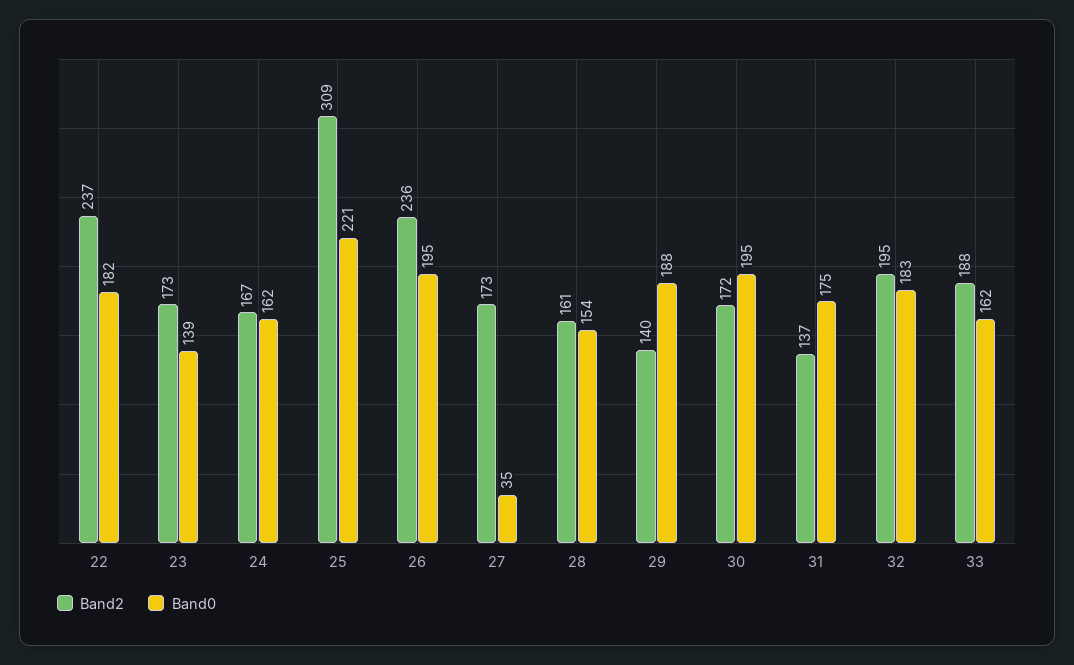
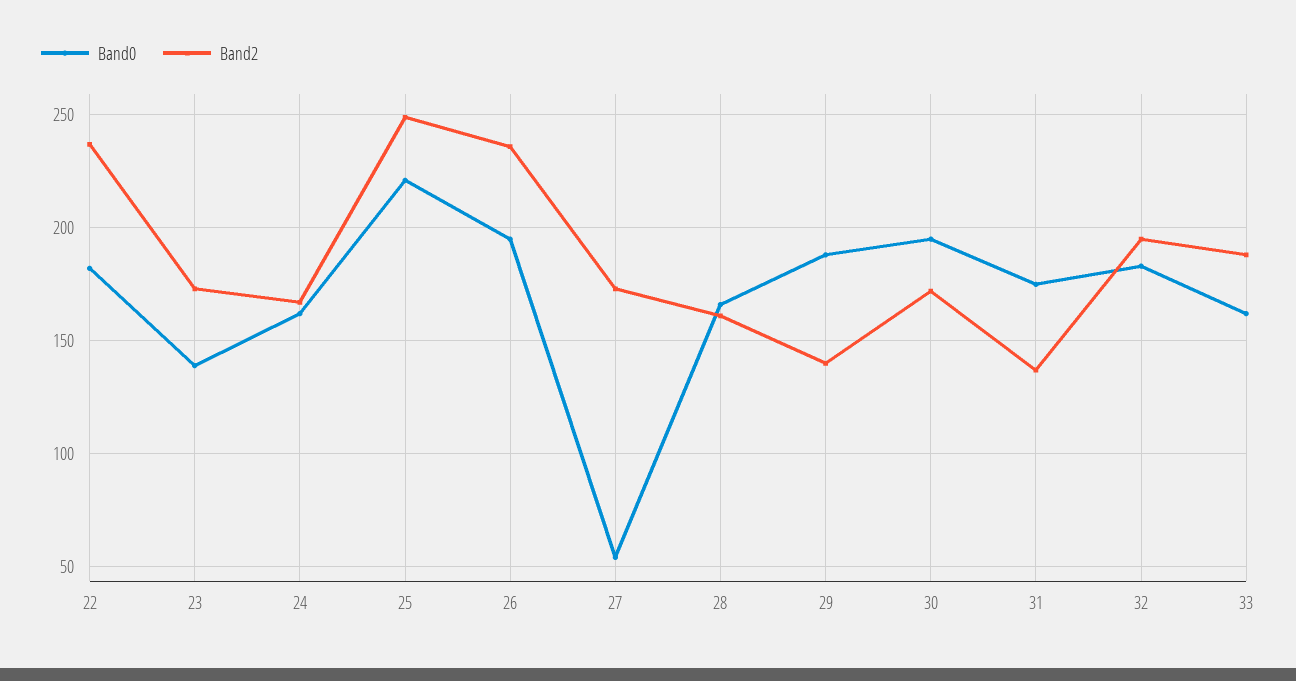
  {
    "Band2": {
      "22": 237,
      "23": 173,
      "24": 167,
-     "25": 309,
+     "25": 250,
      "26": 236,
      "27": 173,
      "28": 161,
      "29": 140,
      "30": 172,
      "31": 137,
      "32": 195,
      "33": 188
    },
    "Band0": {
      "22": 182,
      "23": 139,
      "24": 162,
      "25": 221,
      "26": 195,
-     "27": 35,
+     "27": 55,
-     "28": 154,
+     "28": 165,
      "29": 188,
      "30": 195,
      "31": 175,
      "32": 183,
      "33": 162
    }
  }

